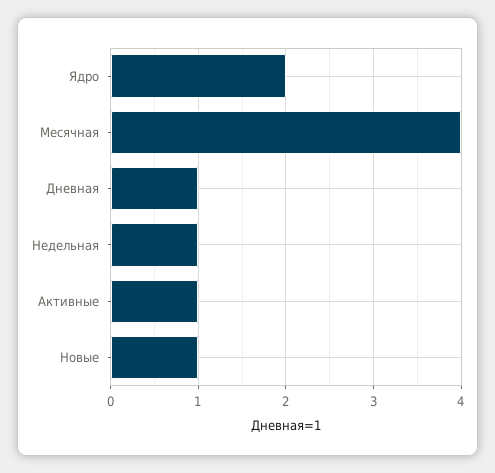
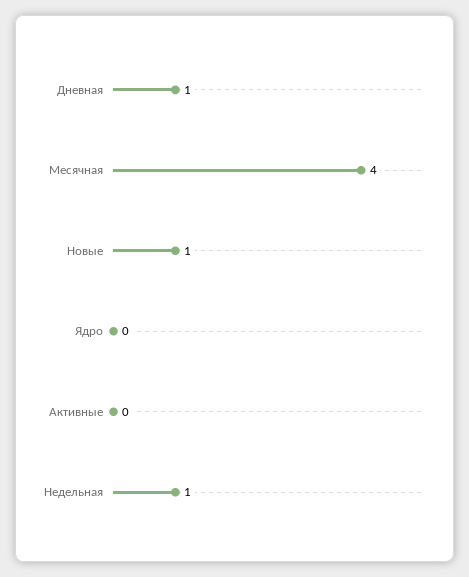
  {
-   "Ядро": 2,
+   "Ядро": 0,
    "Месячная": 4,
    "Дневная": 1,
    "Недельная": 1,
-   "Активные": 1,
+   "Активные": 0,
    "Новые": 1
  }

